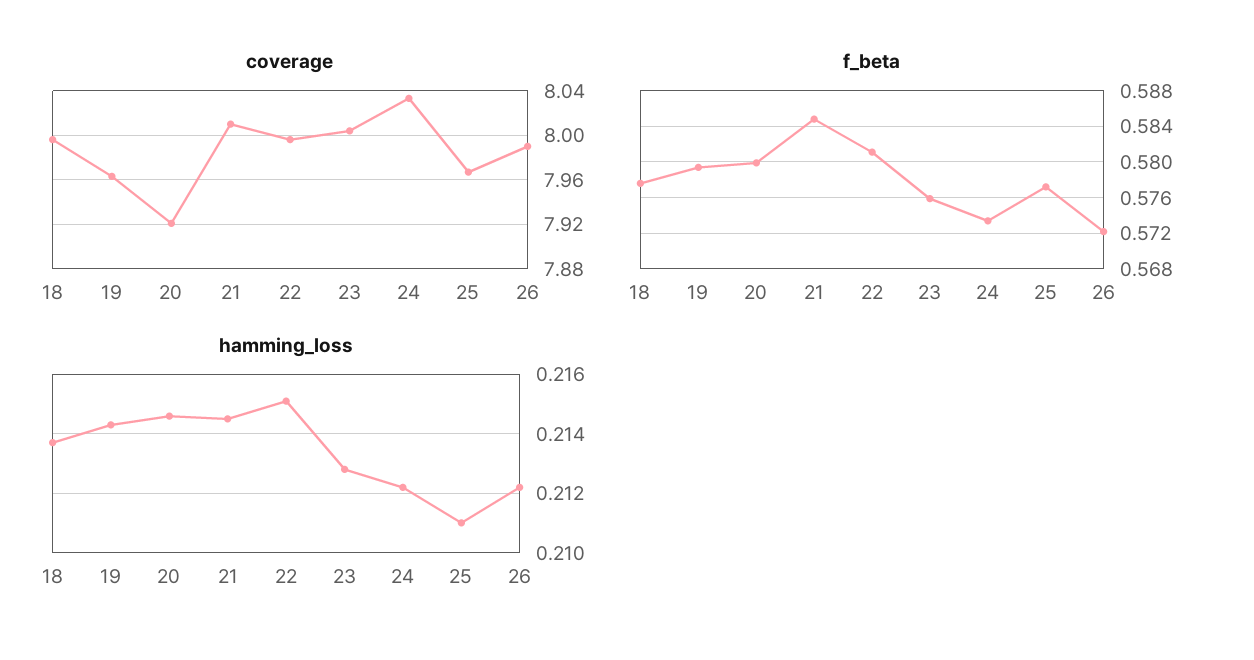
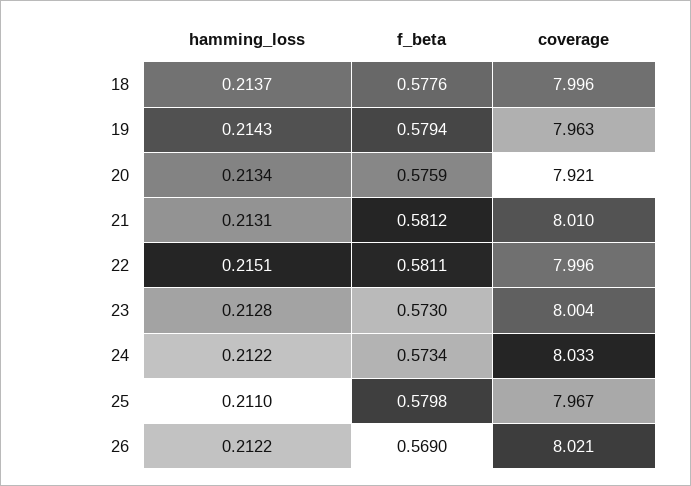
  {
    "coverage": {
      "18": 7.996,
      "19": 7.963,
      "20": 7.921,
      "21": 8.01,
      "22": 7.996,
      "23": 8.004,
      "24": 8.033,
      "25": 7.967,
-     "26": 7.99
+     "26": 8.021
    },
    "f_beta": {
      "18": 0.5776,
      "19": 0.5794,
-     "20": 0.58,
+     "20": 0.5759,
-     "21": 0.585,
+     "21": 0.5812,
      "22": 0.5811,
-     "23": 0.576,
+     "23": 0.573,
      "24": 0.5734,
-     "25": 0.577,
+     "25": 0.5798,
-     "26": 0.572
+     "26": 0.569
    },
    "hamming_loss": {
      "18": 0.2137,
      "19": 0.2143,
-     "20": 0.2145,
+     "20": 0.2134,
-     "21": 0.2145,
+     "21": 0.2131,
      "22": 0.2151,
      "23": 0.2128,
      "24": 0.2122,
      "25": 0.211,
      "26": 0.2122
    }
  }

